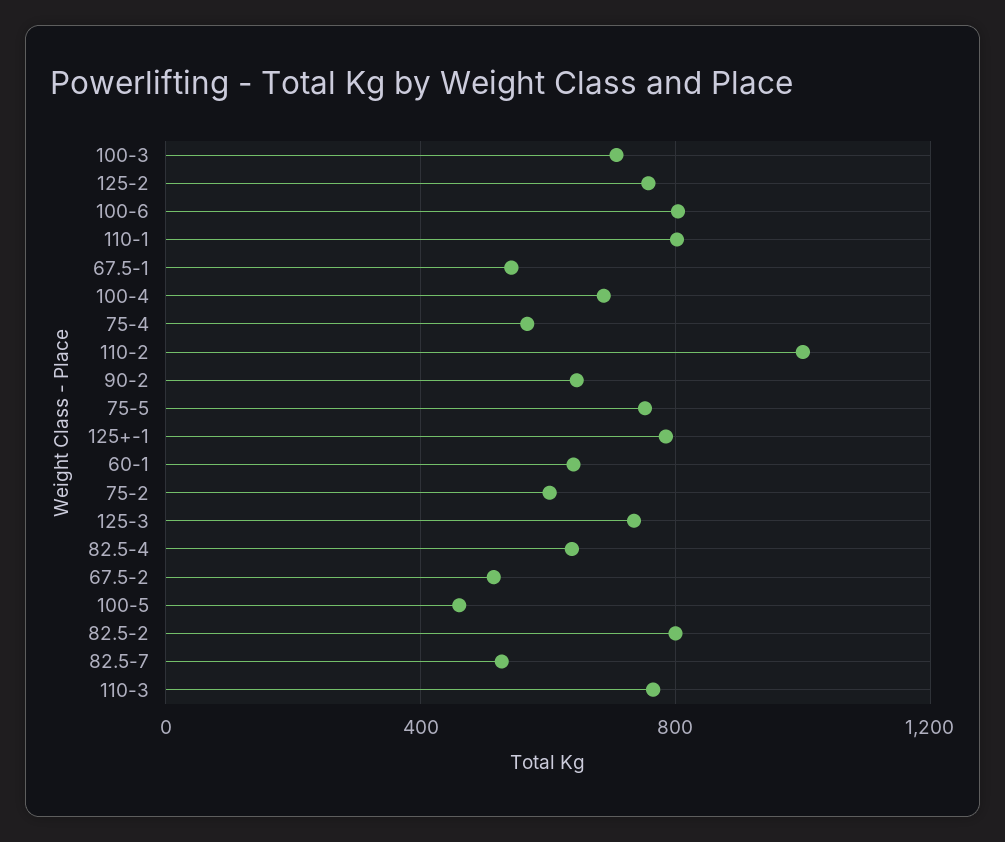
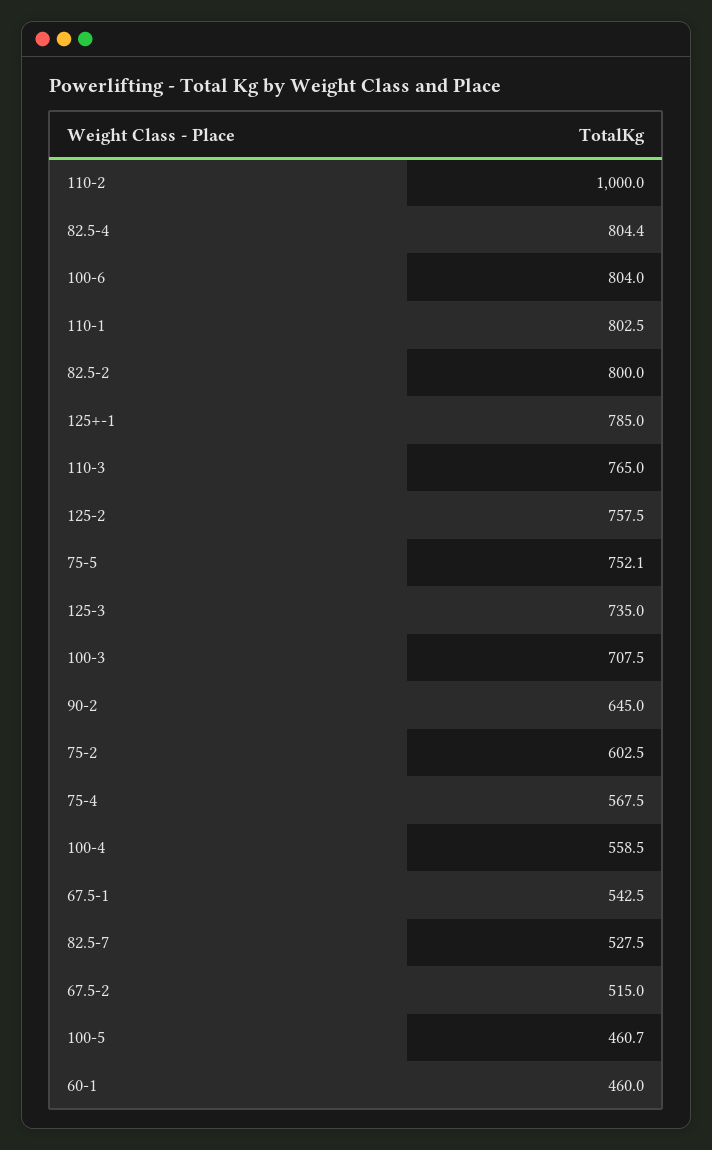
  {
    "100-3": 707.5,
    "125-2": 757.5,
    "100-6": 804,
    "110-1": 802.5,
    "67.5-1": 542.5,
-   "100-4": 700,
+   "100-4": 558.5,
    "75-4": 567.5,
    "110-2": 1000,
    "90-2": 645,
    "75-5": 752.1,
    "125+-1": 785,
-   "60-1": 650,
+   "60-1": 460,
    "75-2": 602.5,
    "125-3": 735,
-   "82.5-4": 650,
+   "82.5-4": 804.4,
    "67.5-2": 515,
    "100-5": 460.7,
    "82.5-2": 800,
    "82.5-7": 527.5,
    "110-3": 765
  }

